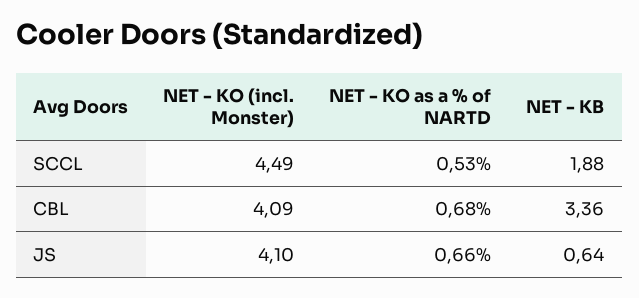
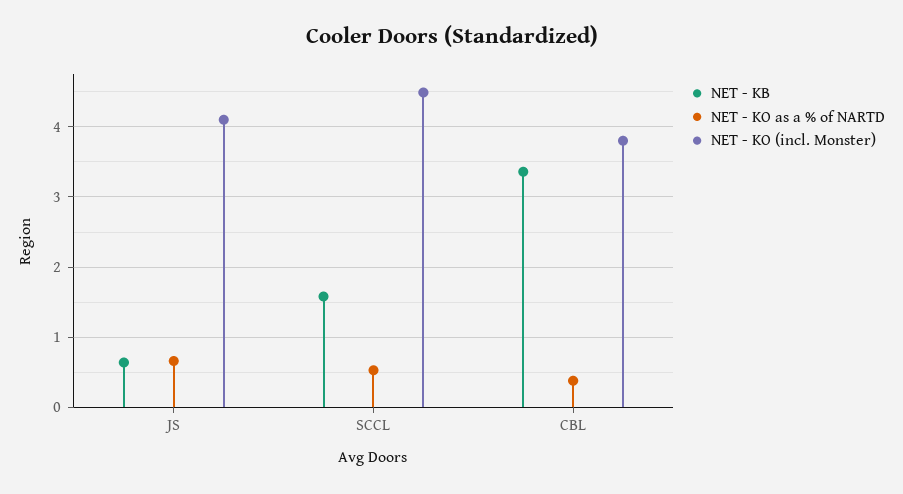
  {
    "NET - KO (incl. Monster)": {
      "SCCL": 4.49,
-     "CBL": 4.09,
+     "CBL": 3.8,
      "JS": 4.1
    },
    "NET - KO as a % of NARTD": {
      "SCCL": 0.53,
-     "CBL": 0.68,
+     "CBL": 0.4,
      "JS": 0.66
    },
    "NET - KB": {
-     "SCCL": 1.88,
+     "SCCL": 1.6,
      "CBL": 3.36,
      "JS": 0.64
    }
  }

